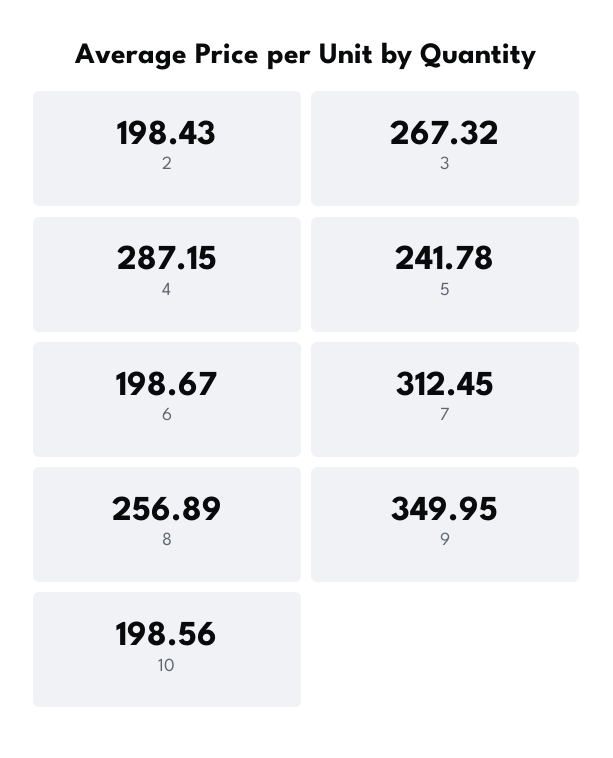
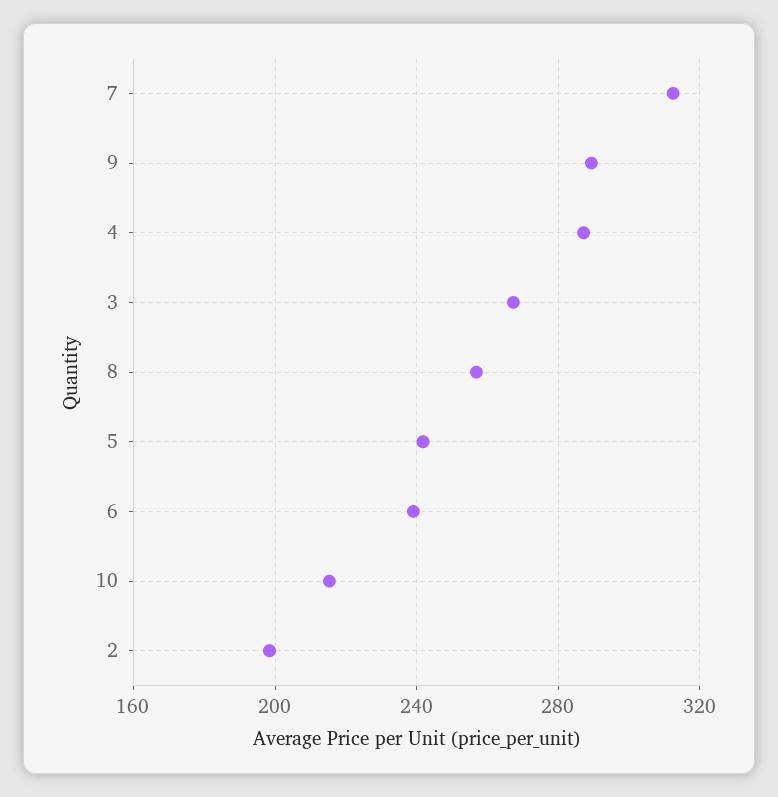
  {
    "2": 198.43,
    "3": 267.32,
    "4": 287.15,
    "5": 241.78,
-   "6": 198.67,
+   "6": 240,
    "7": 312.45,
    "8": 256.89,
-   "9": 349.95,
+   "9": 290,
-   "10": 198.56
+   "10": 215
  }

